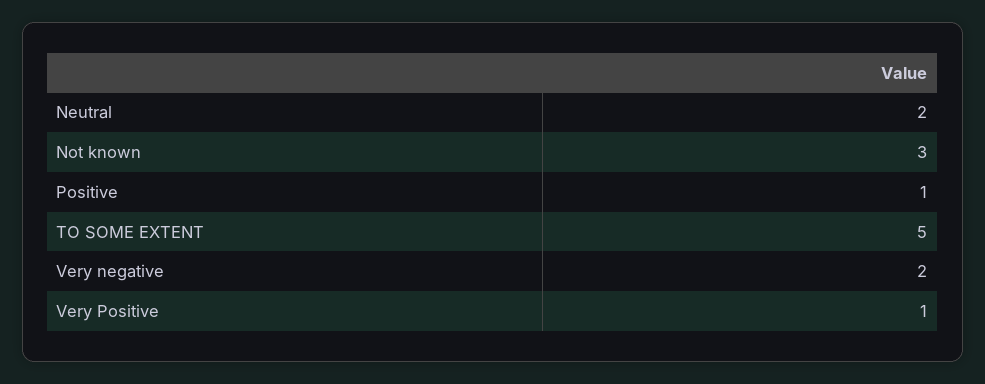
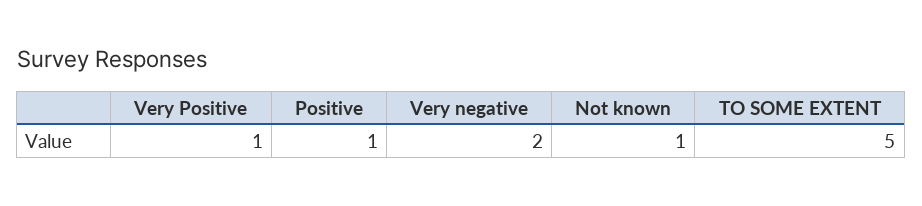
  {
-   "Neutral": 2,
-   "Not known": 3,
+   "Not known": 1,
    "Positive": 1,
    "TO SOME EXTENT": 5,
    "Very negative": 2,
    "Very Positive": 1
  }

